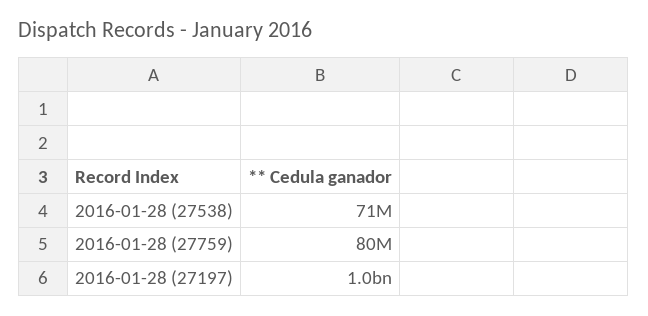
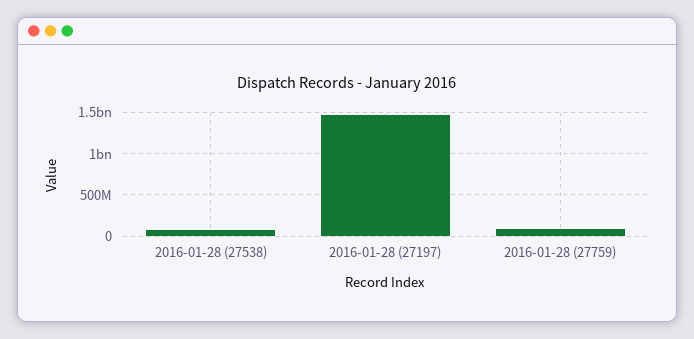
  {
    "2016-01-28 (27538)": 71000000,
    "2016-01-28 (27759)": 80000000,
-   "2016-01-28 (27197)": 1000000000
+   "2016-01-28 (27197)": 1500000000
  }

